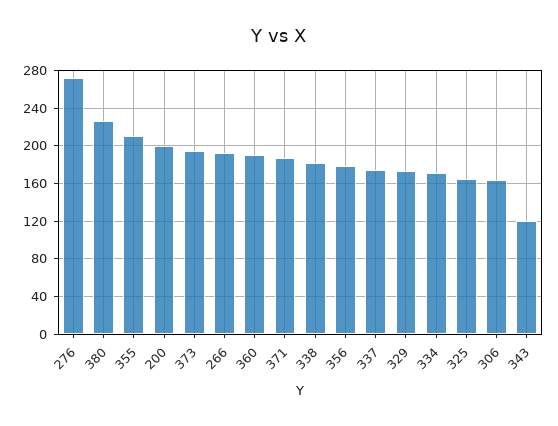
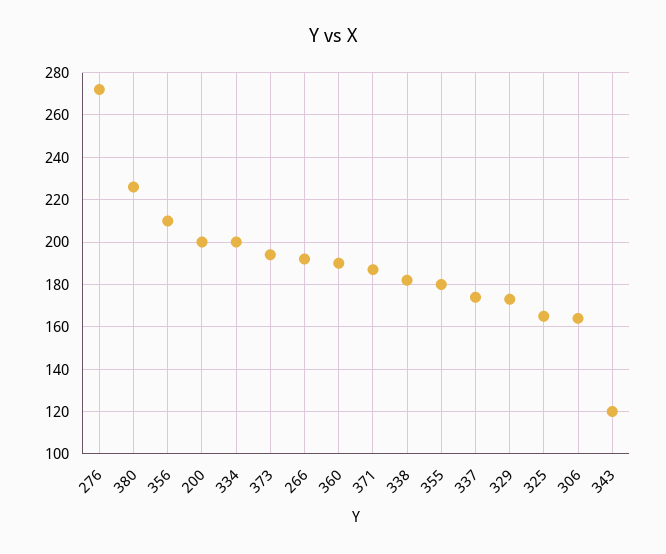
  {
    "276": 270,
    "380": 225,
-   "355": 210,
+   "355": 180,
    "200": 200,
    "373": 195,
    "266": 190,
    "360": 190,
    "371": 185,
    "338": 180,
-   "356": 180,
+   "356": 210,
    "337": 175,
    "329": 175,
-   "334": 170,
+   "334": 200,
    "325": 165,
    "306": 165,
    "343": 120
  }

